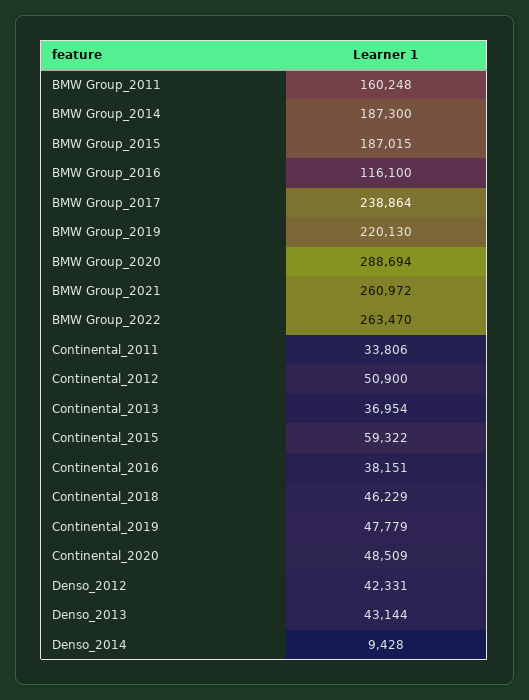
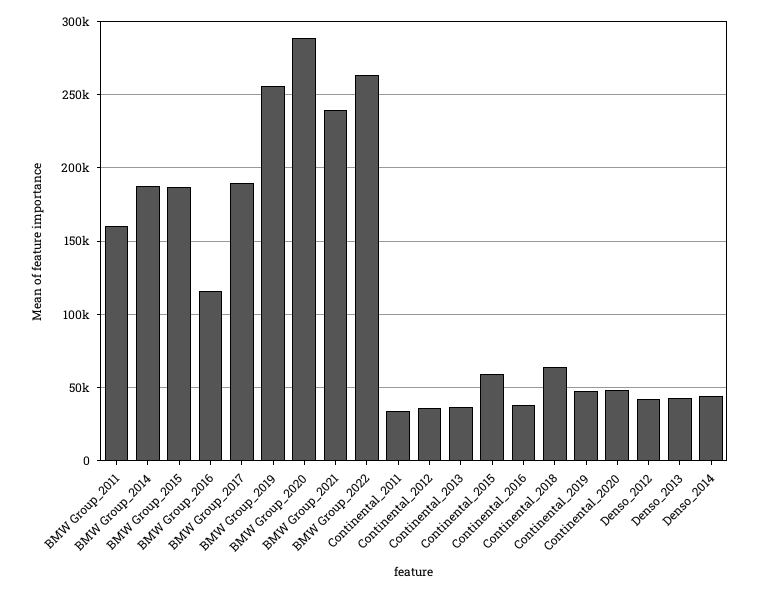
  {
    "BMW Group_2011": 160248,
    "BMW Group_2014": 187300,
    "BMW Group_2015": 187015,
    "BMW Group_2016": 116100,
-   "BMW Group_2017": 238864,
+   "BMW Group_2017": 190000,
-   "BMW Group_2019": 220130,
+   "BMW Group_2019": 255000,
    "BMW Group_2020": 288694,
-   "BMW Group_2021": 260972,
+   "BMW Group_2021": 240000,
    "BMW Group_2022": 263470,
    "Continental_2011": 33806,
-   "Continental_2012": 50900,
+   "Continental_2012": 35000,
    "Continental_2013": 36954,
    "Continental_2015": 59322,
    "Continental_2016": 38151,
-   "Continental_2018": 46229,
+   "Continental_2018": 65000,
    "Continental_2019": 47779,
    "Continental_2020": 48509,
    "Denso_2012": 42331,
    "Denso_2013": 43144,
-   "Denso_2014": 9428
+   "Denso_2014": 45000
  }

